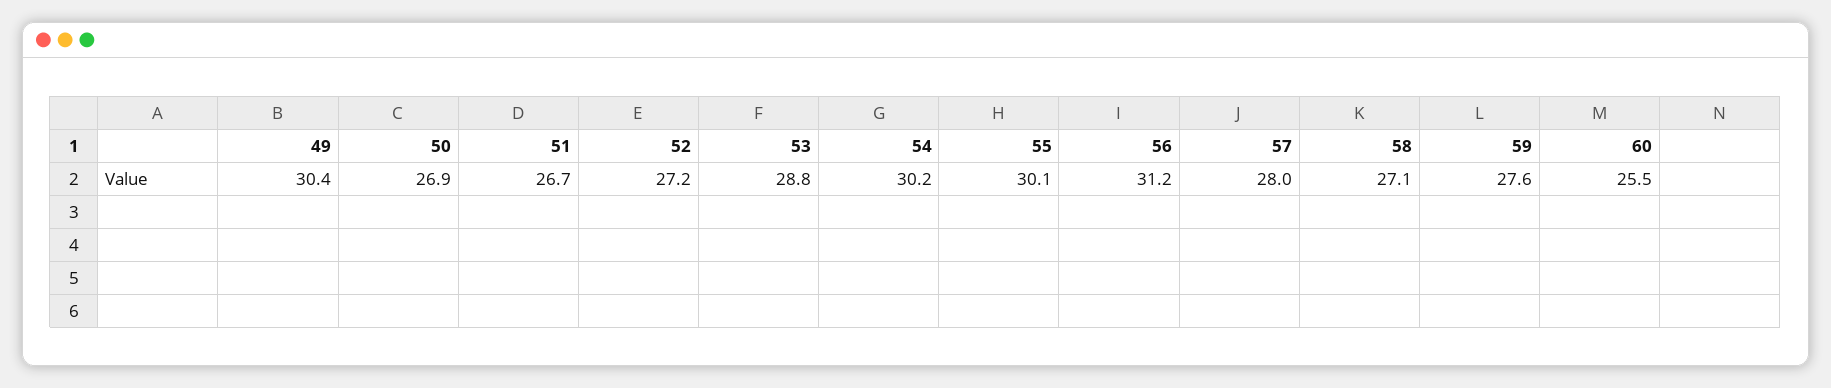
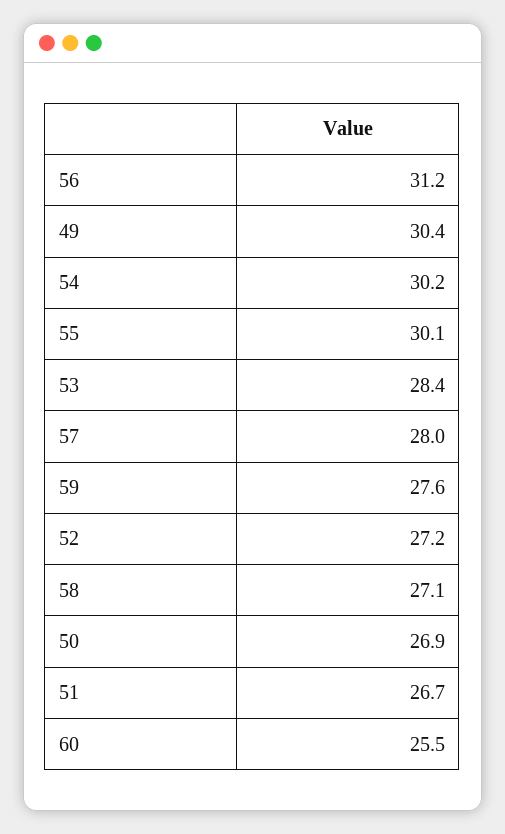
  {
    "49": 30.4,
    "50": 26.9,
    "51": 26.7,
    "52": 27.2,
-   "53": 28.8,
+   "53": 28.4,
    "54": 30.2,
    "55": 30.1,
    "56": 31.2,
    "57": 28,
    "58": 27.1,
    "59": 27.6,
    "60": 25.5
  }

